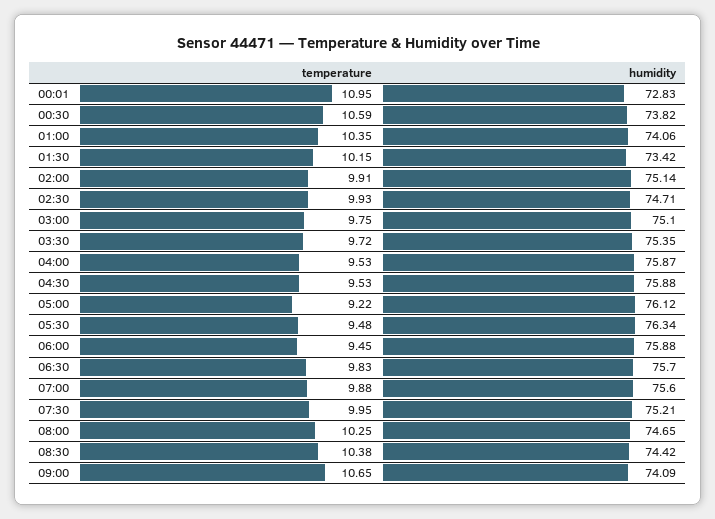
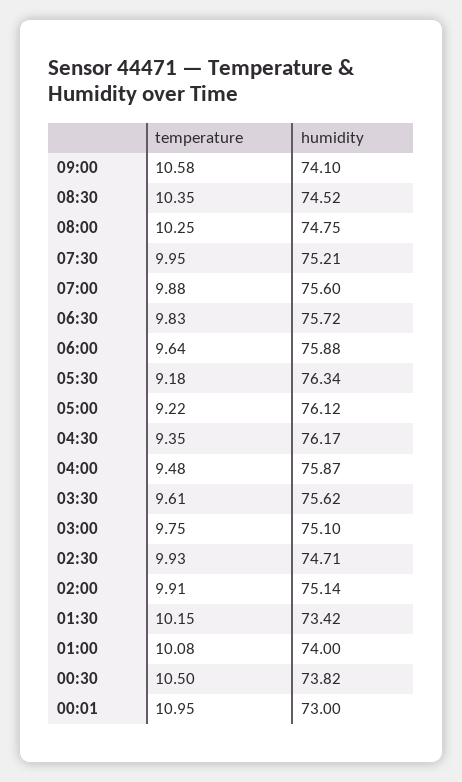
  {
    "temperature": {
      "00:01": 10.95,
-     "00:30": 10.59,
+     "00:30": 10.5,
-     "01:00": 10.35,
+     "01:00": 10.08,
      "01:30": 10.15,
      "02:00": 9.91,
      "02:30": 9.93,
      "03:00": 9.75,
-     "03:30": 9.72,
+     "03:30": 9.61,
-     "04:00": 9.53,
+     "04:00": 9.48,
-     "04:30": 9.53,
+     "04:30": 9.35,
      "05:00": 9.22,
-     "05:30": 9.48,
+     "05:30": 9.18,
-     "06:00": 9.45,
+     "06:00": 9.64,
      "06:30": 9.83,
      "07:00": 9.88,
      "07:30": 9.95,
      "08:00": 10.25,
-     "08:30": 10.38,
+     "08:30": 10.35,
-     "09:00": 10.65
+     "09:00": 10.58
    },
    "humidity": {
-     "00:01": 72.83,
+     "00:01": 73,
      "00:30": 73.82,
-     "01:00": 74.06,
+     "01:00": 74,
      "01:30": 73.42,
      "02:00": 75.14,
      "02:30": 74.71,
      "03:00": 75.1,
-     "03:30": 75.35,
+     "03:30": 75.62,
      "04:00": 75.87,
-     "04:30": 75.88,
+     "04:30": 76.17,
      "05:00": 76.12,
      "05:30": 76.34,
      "06:00": 75.88,
-     "06:30": 75.7,
+     "06:30": 75.72,
      "07:00": 75.6,
      "07:30": 75.21,
-     "08:00": 74.65,
+     "08:00": 74.75,
-     "08:30": 74.42,
+     "08:30": 74.52,
-     "09:00": 74.09
+     "09:00": 74.1
    }
  }

